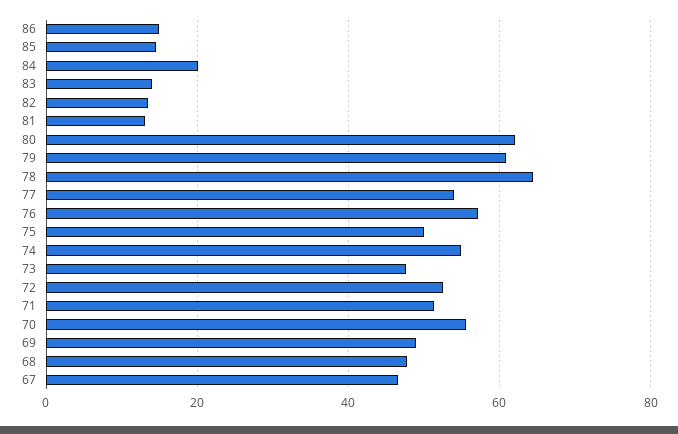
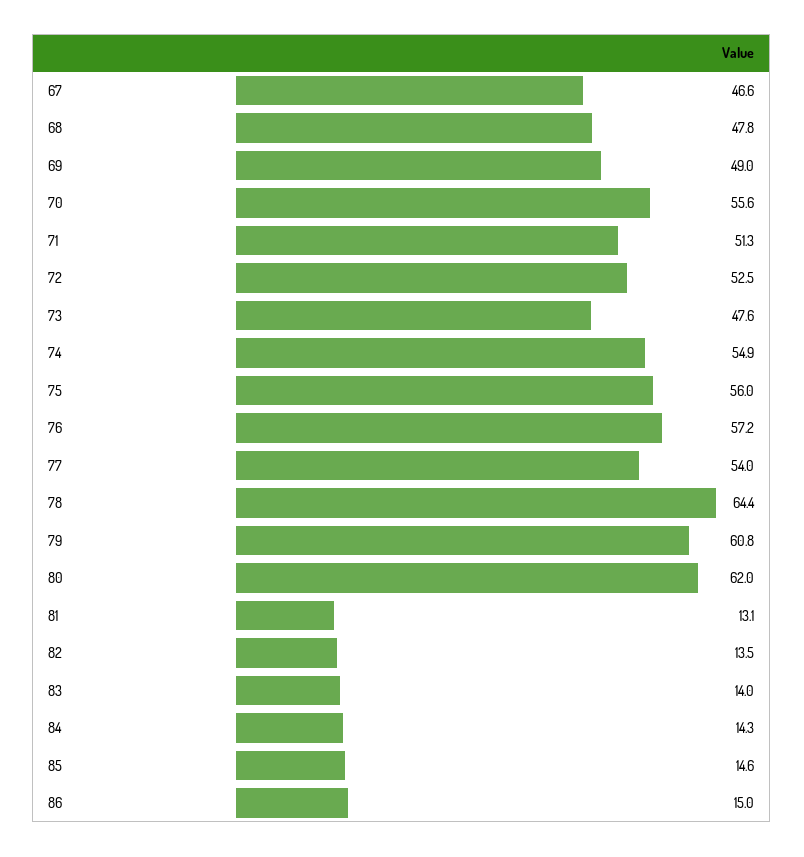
  {
    "86": 15,
    "85": 14.6,
-   "84": 20,
+   "84": 14.3,
    "83": 14,
    "82": 13.5,
    "81": 13.1,
    "80": 62,
    "79": 60.8,
    "78": 64.4,
    "77": 54,
    "76": 57.2,
-   "75": 50,
+   "75": 56,
    "74": 54.9,
    "73": 47.6,
    "72": 52.5,
    "71": 51.3,
    "70": 55.6,
    "69": 49,
    "68": 47.8,
    "67": 46.6
  }

